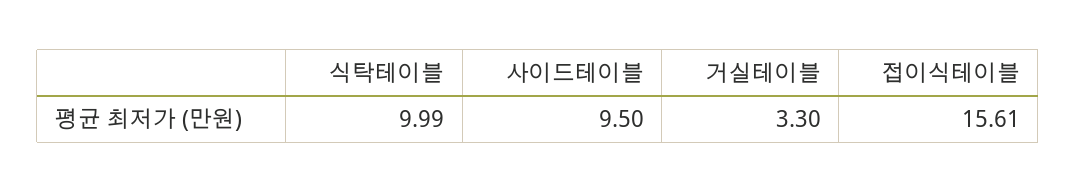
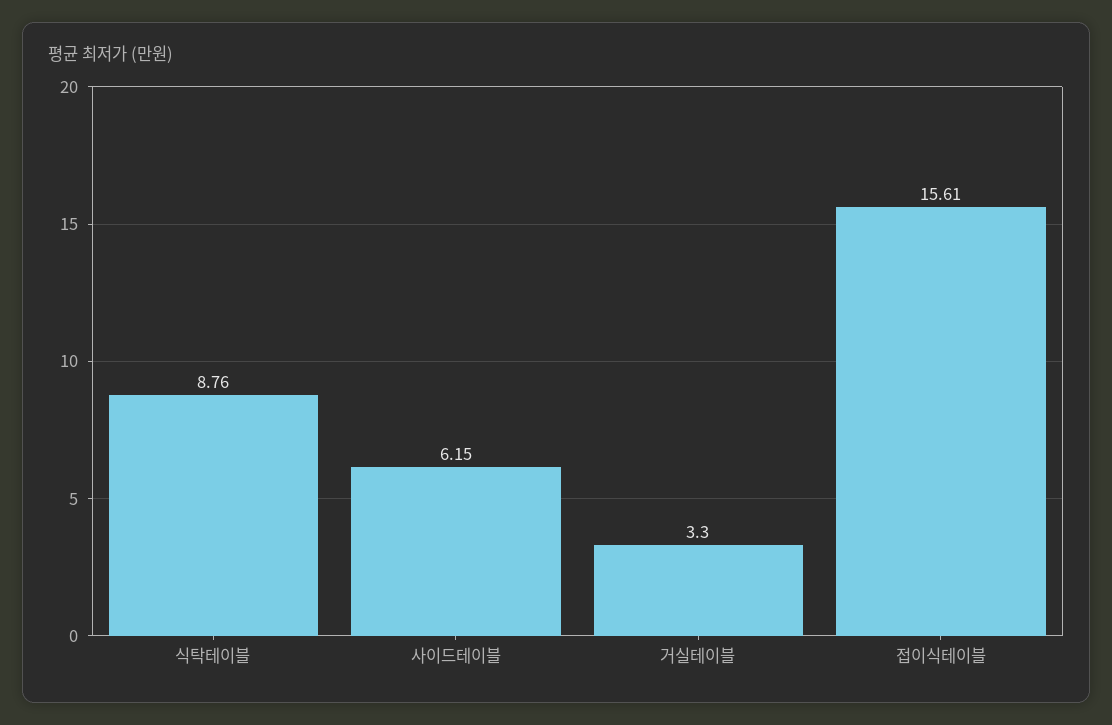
  {
-   "식탁테이블": 9.99,
+   "식탁테이블": 8.76,
-   "사이드테이블": 9.5,
+   "사이드테이블": 6.15,
    "거실테이블": 3.3,
    "접이식테이블": 15.61
  }

